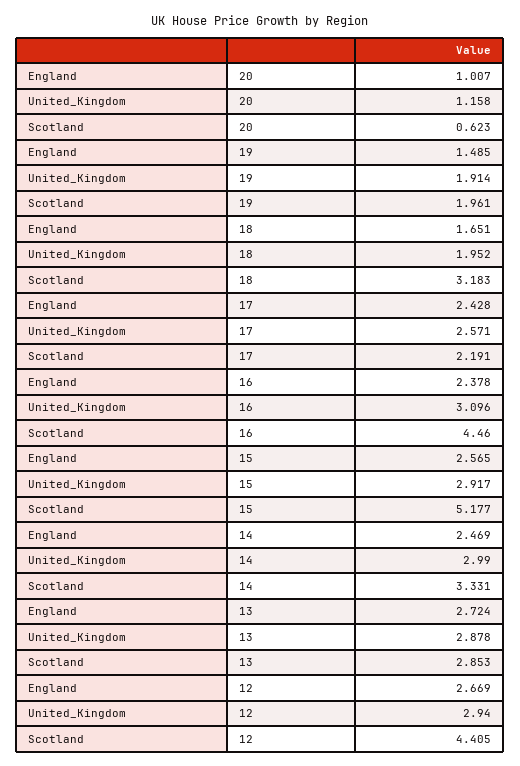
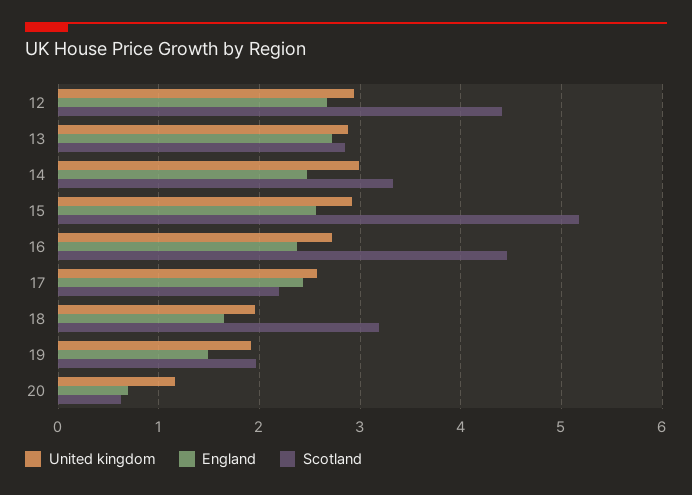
  {
    "England": {
-     "20": 1.007,
+     "20": 0.7,
      "19": 1.485,
      "18": 1.651,
      "17": 2.428,
      "16": 2.378,
      "15": 2.565,
      "14": 2.469,
      "13": 2.724,
      "12": 2.669
    },
    "United_Kingdom": {
      "20": 1.158,
      "19": 1.914,
      "18": 1.952,
      "17": 2.571,
-     "16": 3.096,
+     "16": 2.7,
      "15": 2.917,
      "14": 2.99,
      "13": 2.878,
      "12": 2.94
    },
    "Scotland": {
      "20": 0.623,
      "19": 1.961,
      "18": 3.183,
      "17": 2.191,
      "16": 4.46,
      "15": 5.177,
      "14": 3.331,
      "13": 2.853,
      "12": 4.405
    }
  }

